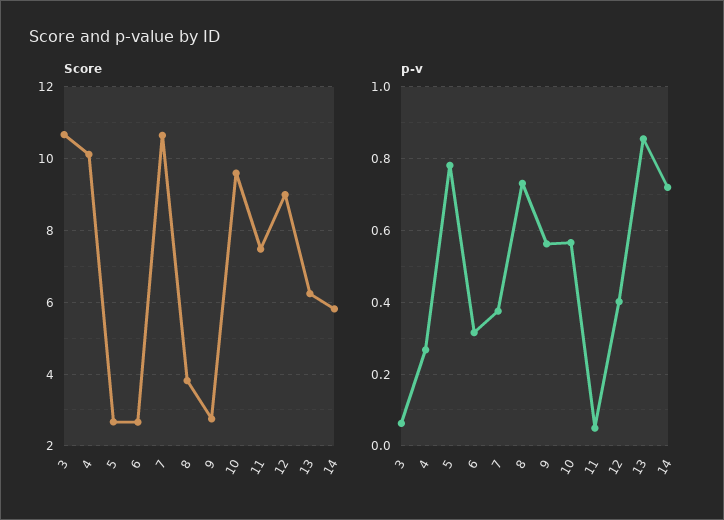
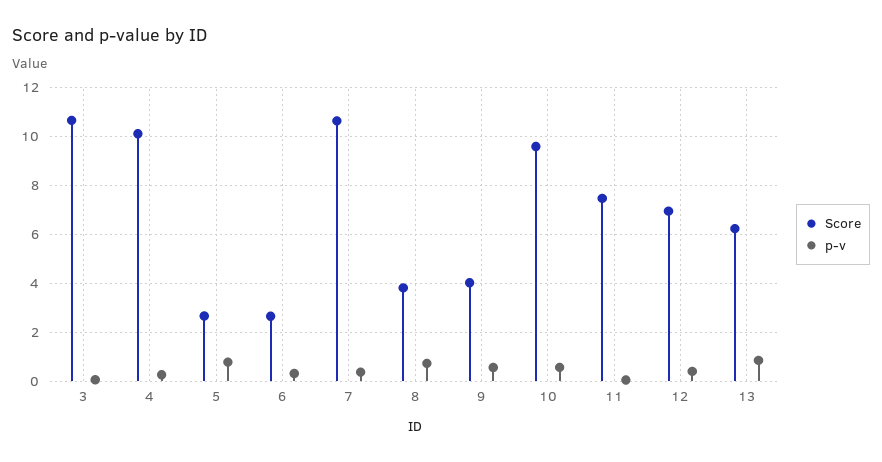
  {
    "Score": {
      "3": 10.6,
      "4": 10.2,
      "5": 2.6,
      "6": 2.6,
      "7": 10.6,
      "8": 3.8,
-     "9": 2.8,
+     "9": 4,
      "10": 9.6,
      "11": 7.4,
-     "12": 9,
+     "12": 7,
-     "13": 6.2,
+     "13": 6.2
-     "14": 5.8
    },
    "p-v": {
      "3": 0.06,
      "4": 0.26,
      "5": 0.78,
      "6": 0.32,
      "7": 0.38,
      "8": 0.74,
      "9": 0.56,
      "10": 0.56,
      "11": 0.04,
      "12": 0.4,
-     "13": 0.86,
+     "13": 0.86
-     "14": 0.72
    }
  }

